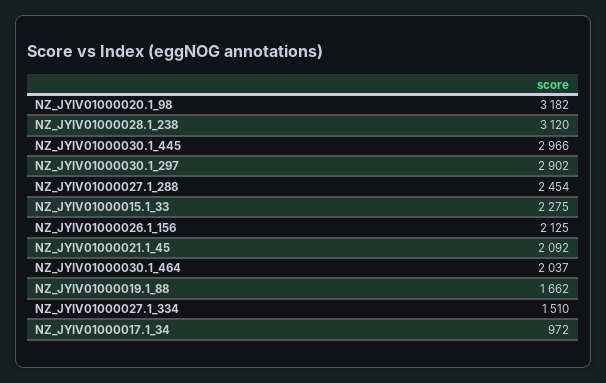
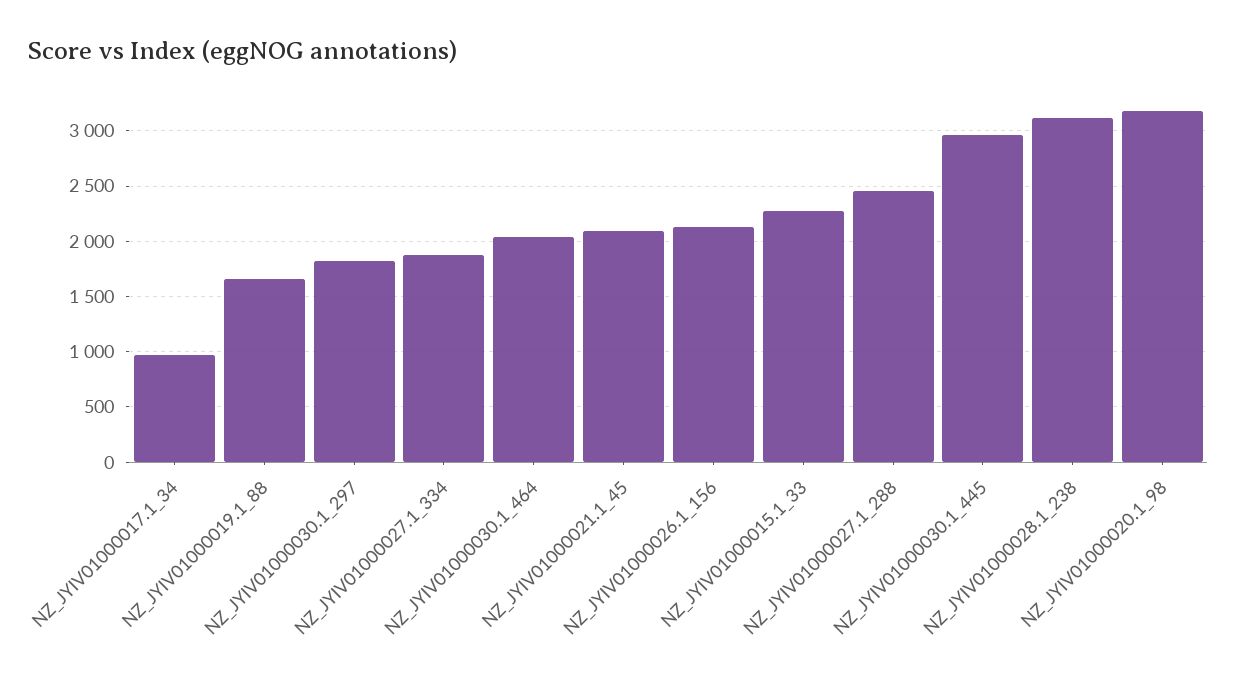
  {
    "NZ_JYIV01000020.1_98": 3182,
    "NZ_JYIV01000028.1_238": 3120,
    "NZ_JYIV01000030.1_445": 2966,
-   "NZ_JYIV01000030.1_297": 2902,
+   "NZ_JYIV01000030.1_297": 1800,
    "NZ_JYIV01000027.1_288": 2454,
    "NZ_JYIV01000015.1_33": 2275,
    "NZ_JYIV01000026.1_156": 2125,
    "NZ_JYIV01000021.1_45": 2092,
    "NZ_JYIV01000030.1_464": 2037,
    "NZ_JYIV01000019.1_88": 1662,
-   "NZ_JYIV01000027.1_334": 1510,
+   "NZ_JYIV01000027.1_334": 1900,
    "NZ_JYIV01000017.1_34": 972
  }

